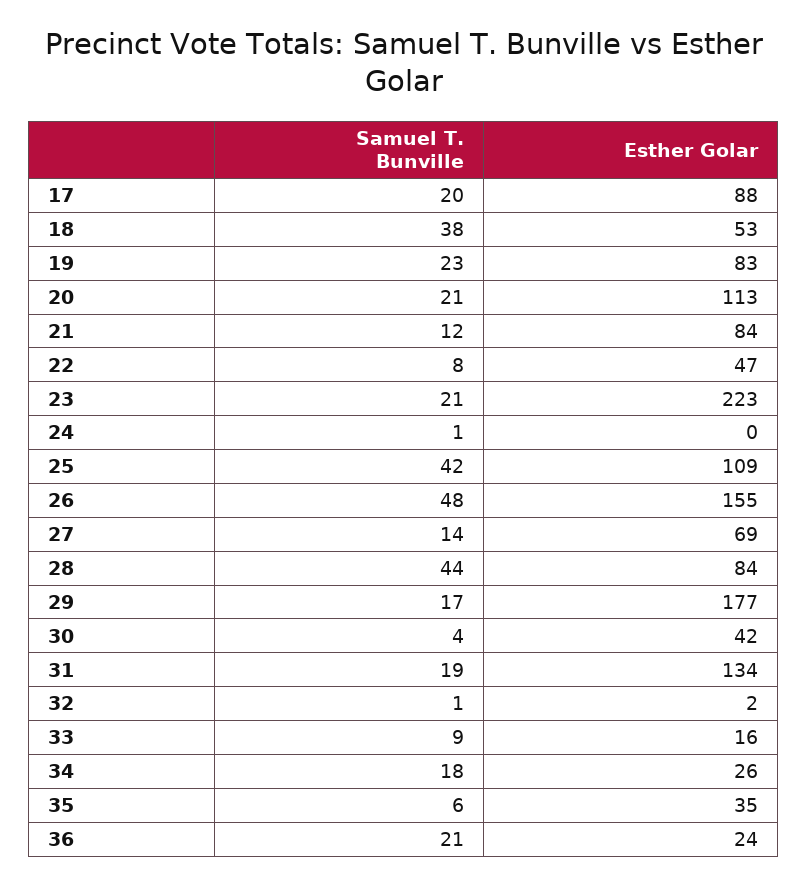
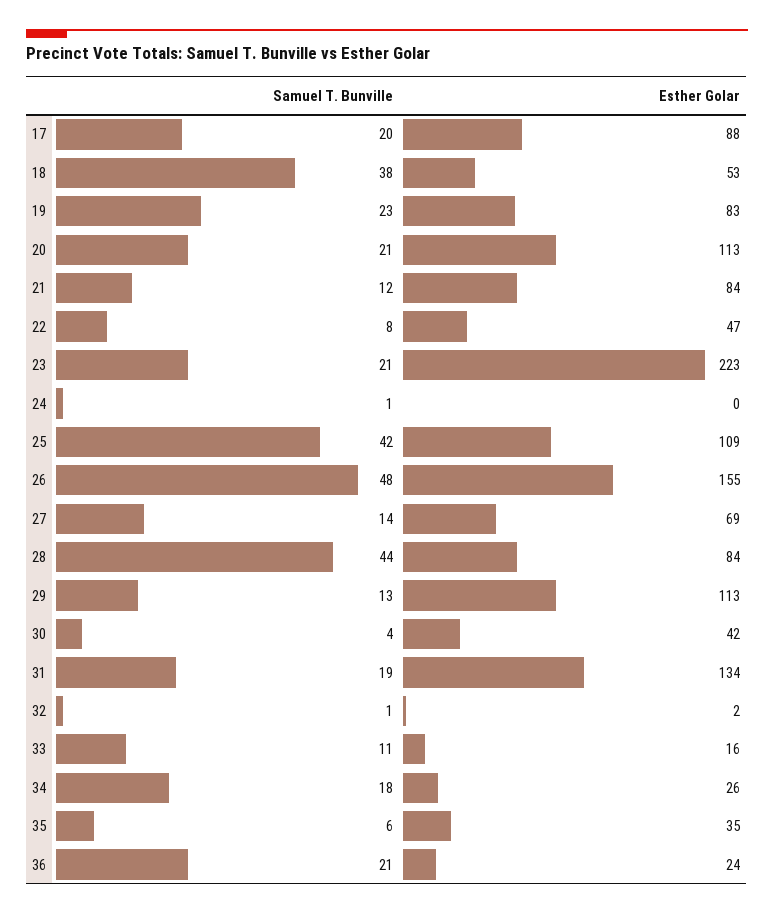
  {
    "Samuel T. Bunville": {
      "17": 20,
      "18": 38,
      "19": 23,
      "20": 21,
      "21": 12,
      "22": 8,
      "23": 21,
      "24": 1,
      "25": 42,
      "26": 48,
      "27": 14,
      "28": 44,
-     "29": 17,
+     "29": 13,
      "30": 4,
      "31": 19,
      "32": 1,
-     "33": 9,
+     "33": 11,
      "34": 18,
      "35": 6,
      "36": 21
    },
    "Esther Golar": {
      "17": 88,
      "18": 53,
      "19": 83,
      "20": 113,
      "21": 84,
      "22": 47,
      "23": 223,
      "24": 0,
      "25": 109,
      "26": 155,
      "27": 69,
      "28": 84,
-     "29": 177,
+     "29": 113,
      "30": 42,
      "31": 134,
      "32": 2,
      "33": 16,
      "34": 26,
      "35": 35,
      "36": 24
    }
  }

